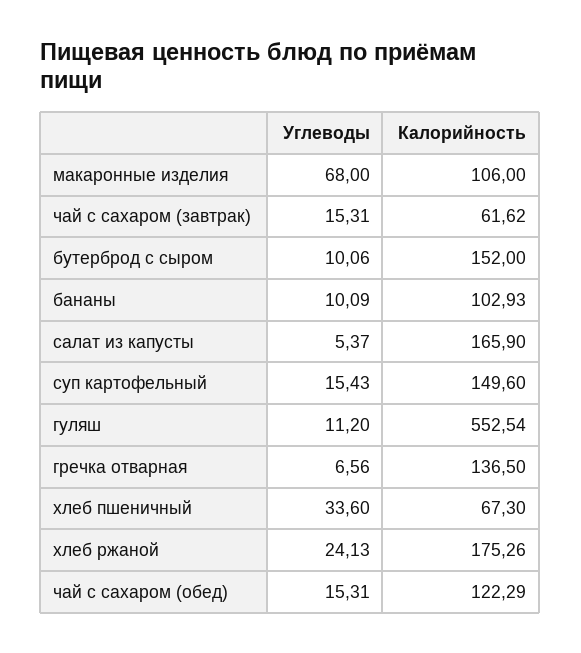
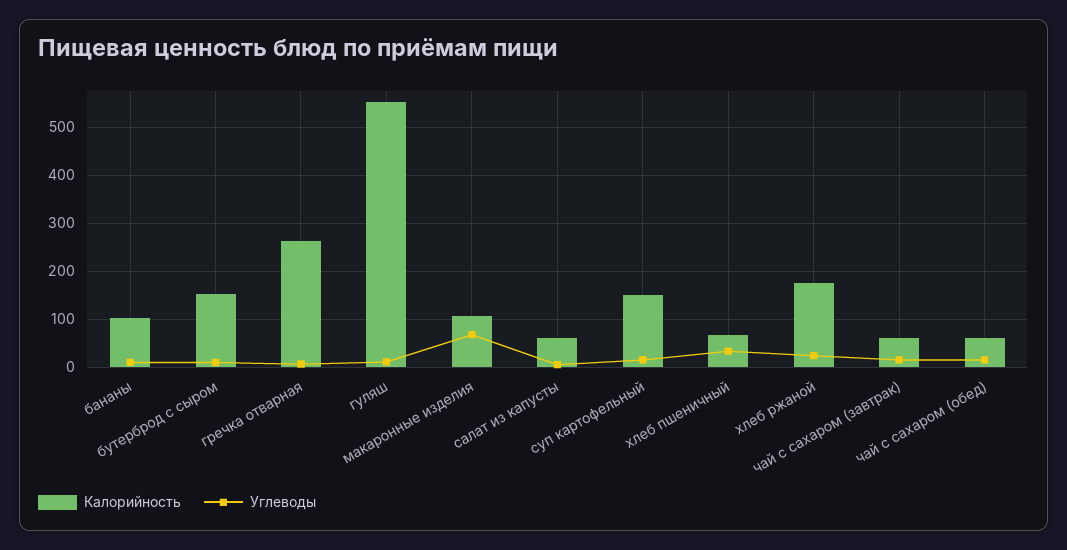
  {
    "Углеводы": {
      "макаронные изделия": 68,
      "чай с сахаром (завтрак)": 15.31,
      "бутерброд с сыром": 10.06,
      "бананы": 10.09,
      "салат из капусты": 5.37,
      "суп картофельный": 15.43,
      "гуляш": 11.2,
      "гречка отварная": 6.56,
      "хлеб пшеничный": 33.6,
      "хлеб ржаной": 24.13,
      "чай с сахаром (обед)": 15.31
    },
    "Калорийность": {
      "макаронные изделия": 106,
      "чай с сахаром (завтрак)": 61.62,
      "бутерброд с сыром": 152,
      "бананы": 102.93,
-     "салат из капусты": 165.9,
+     "салат из капусты": 60,
      "суп картофельный": 149.6,
      "гуляш": 552.54,
-     "гречка отварная": 136.5,
+     "гречка отварная": 260,
      "хлеб пшеничный": 67.3,
      "хлеб ржаной": 175.26,
-     "чай с сахаром (обед)": 122.29
+     "чай с сахаром (обед)": 60
    }
  }

